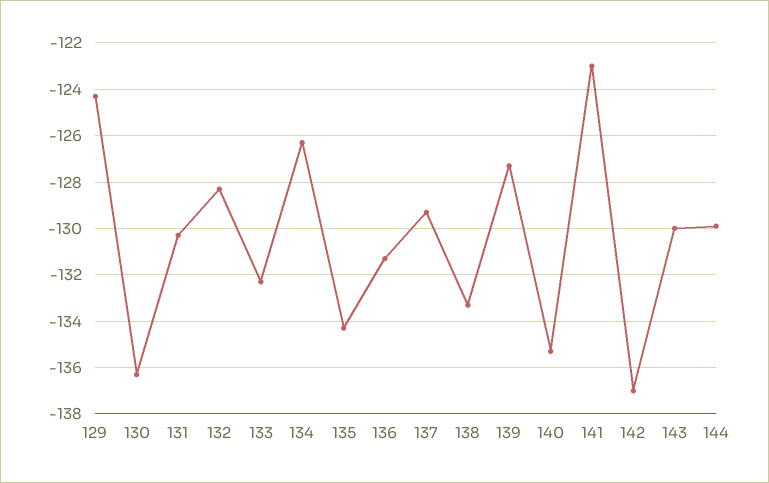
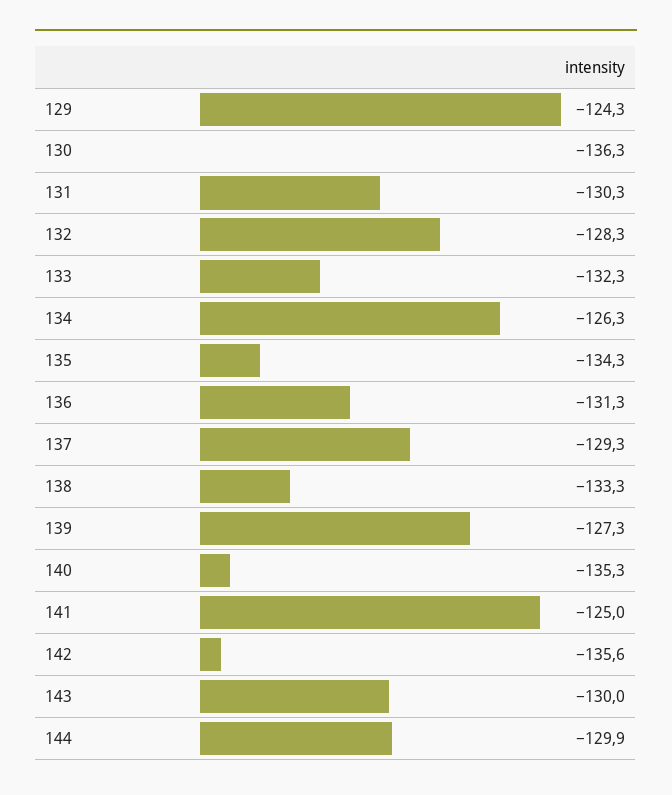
  {
    "129": -124.3,
    "130": -136.3,
    "131": -130.3,
    "132": -128.3,
    "133": -132.3,
    "134": -126.3,
    "135": -134.3,
    "136": -131.3,
    "137": -129.3,
    "138": -133.3,
    "139": -127.3,
    "140": -135.3,
-   "141": -123,
+   "141": -125,
-   "142": -137,
+   "142": -135.6,
    "143": -130,
    "144": -129.9
  }

